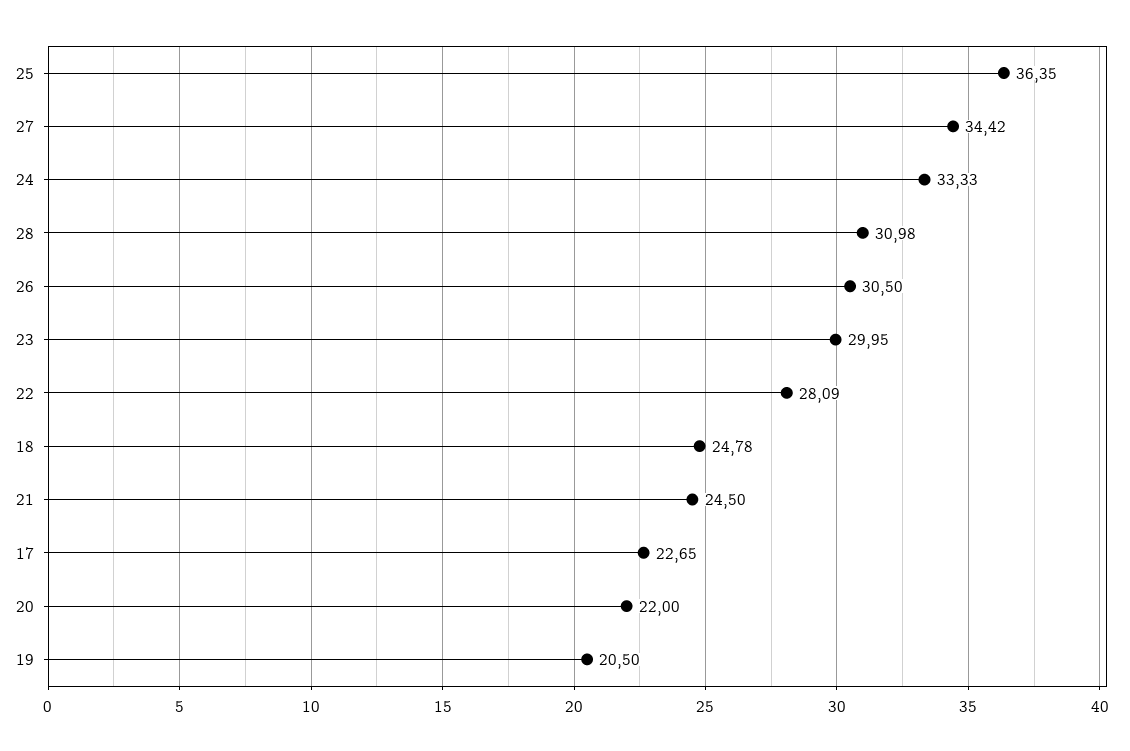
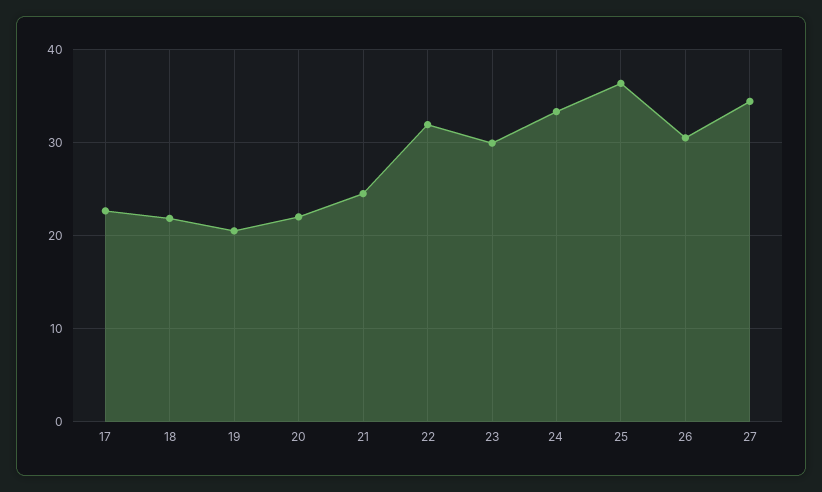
  {
    "25": 36.35,
    "27": 34.42,
    "24": 33.33,
-   "28": 30.98,
    "26": 30.5,
    "23": 29.95,
-   "22": 28.09,
+   "22": 32,
-   "18": 24.78,
+   "18": 22,
    "21": 24.5,
    "17": 22.65,
    "20": 22,
    "19": 20.5
  }

